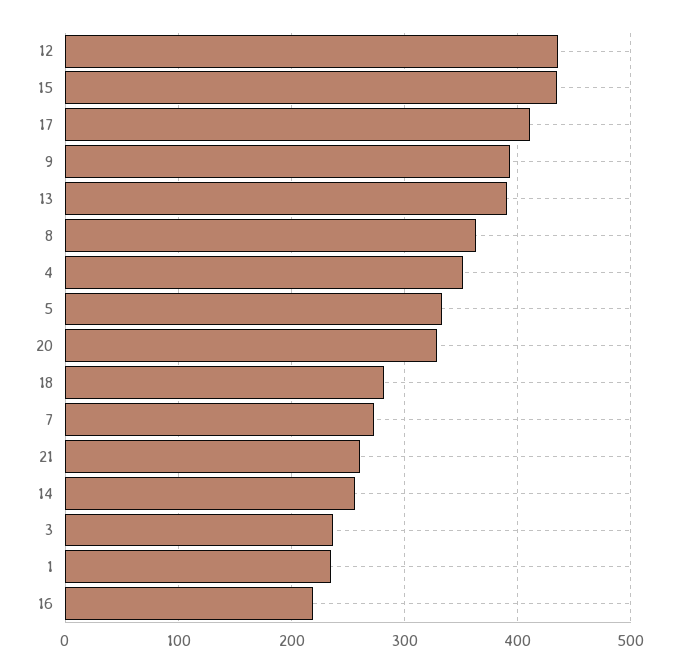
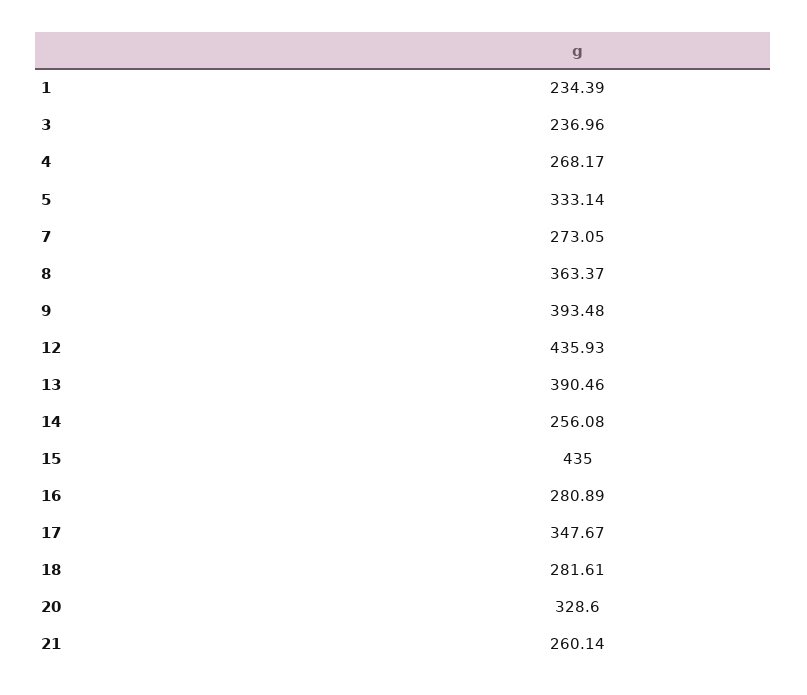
  {
    "12": 435.93,
    "15": 435,
-   "17": 410,
+   "17": 347.67,
    "9": 393.48,
    "13": 390.46,
    "8": 363.37,
-   "4": 350,
+   "4": 268.17,
    "5": 333.14,
    "20": 328.6,
    "18": 281.61,
    "7": 273.05,
    "21": 260.14,
    "14": 256.08,
    "3": 236.96,
    "1": 234.39,
-   "16": 220
+   "16": 280.89
  }

